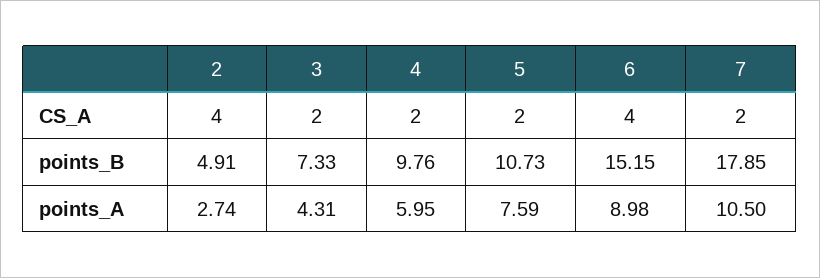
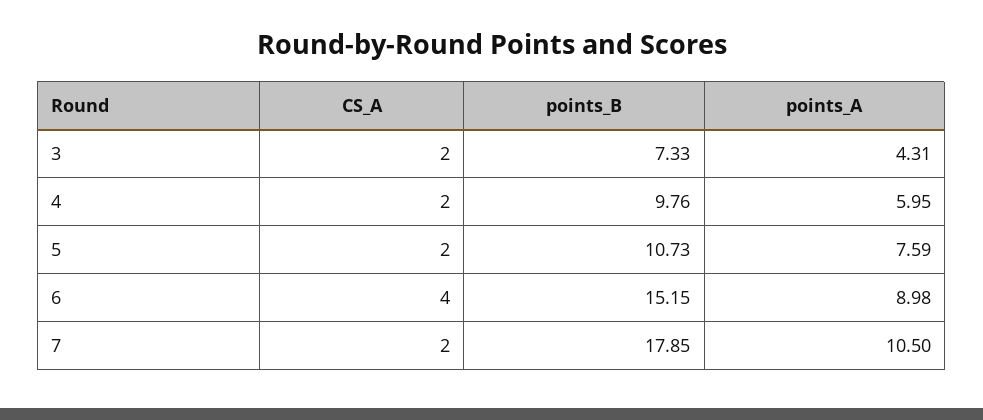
  {
-   "2": {
-     "CS_A": 4,
-     "points_B": 4.91,
-     "points_A": 2.74
-   },
    "3": {
      "CS_A": 2,
      "points_B": 7.33,
      "points_A": 4.31
    },
    "4": {
      "CS_A": 2,
      "points_B": 9.76,
      "points_A": 5.95
    },
    "5": {
      "CS_A": 2,
      "points_B": 10.73,
      "points_A": 7.59
    },
    "6": {
      "CS_A": 4,
      "points_B": 15.15,
      "points_A": 8.98
    },
    "7": {
      "CS_A": 2,
      "points_B": 17.85,
      "points_A": 10.5
    }
  }

